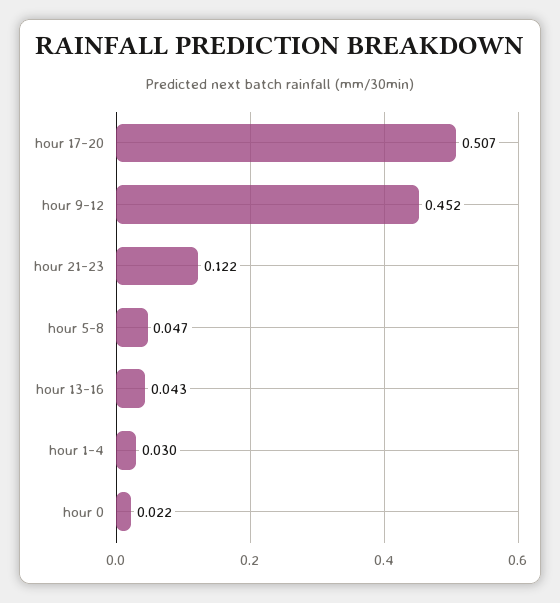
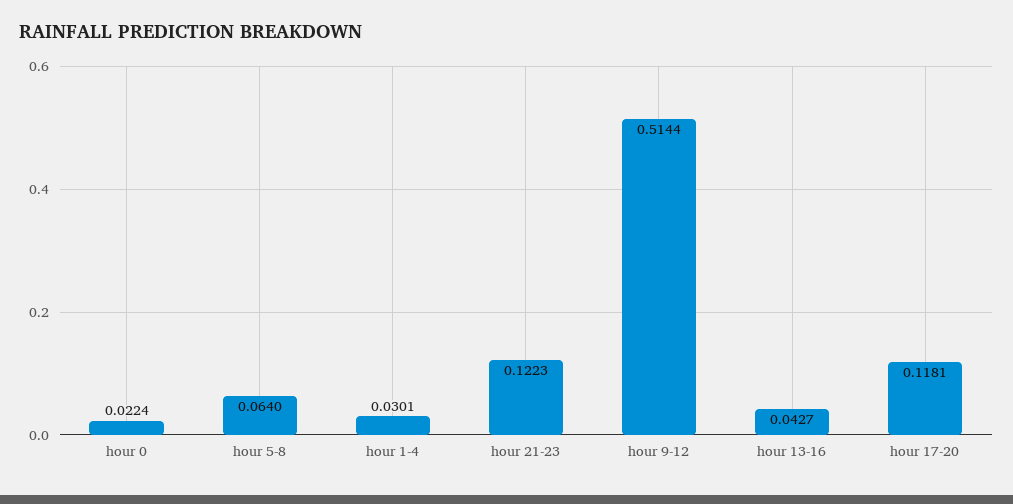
  {
-   "hour 17-20": 0.507,
+   "hour 17-20": 0.1181,
-   "hour 9-12": 0.452,
+   "hour 9-12": 0.5144,
    "hour 21-23": 0.1223,
-   "hour 5-8": 0.047,
+   "hour 5-8": 0.064,
    "hour 13-16": 0.0427,
    "hour 1-4": 0.0301,
    "hour 0": 0.0224
  }

